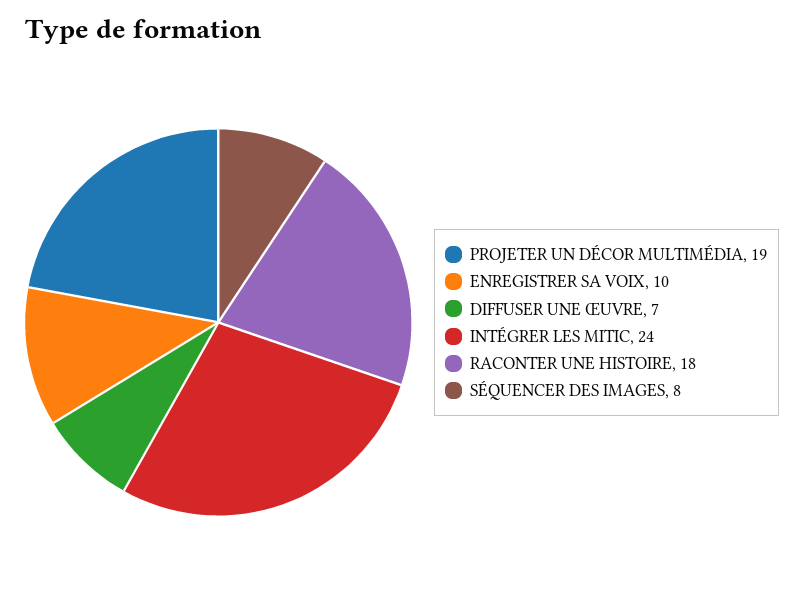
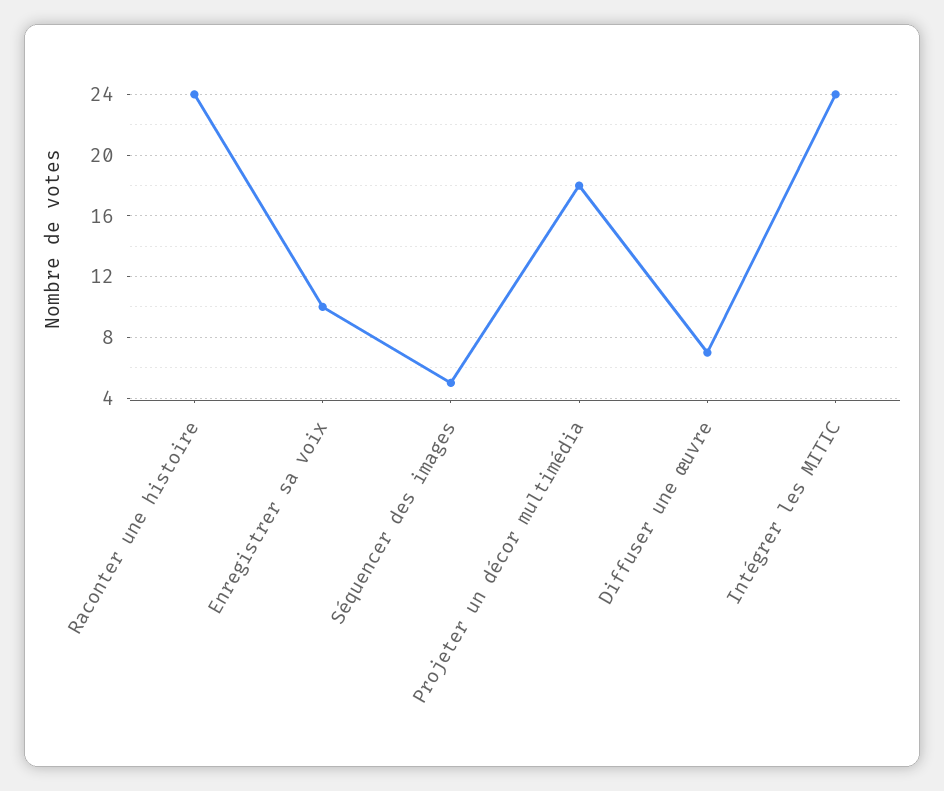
  {
-   "PROJETER UN DÉCOR MULTIMÉDIA": 19,
+   "PROJETER UN DÉCOR MULTIMÉDIA": 18,
    "ENREGISTRER SA VOIX": 10,
    "DIFFUSER UNE ŒUVRE": 7,
    "INTÉGRER LES MITIC": 24,
-   "RACONTER UNE HISTOIRE": 18,
+   "RACONTER UNE HISTOIRE": 24,
-   "SÉQUENCER DES IMAGES": 8
+   "SÉQUENCER DES IMAGES": 5
  }

